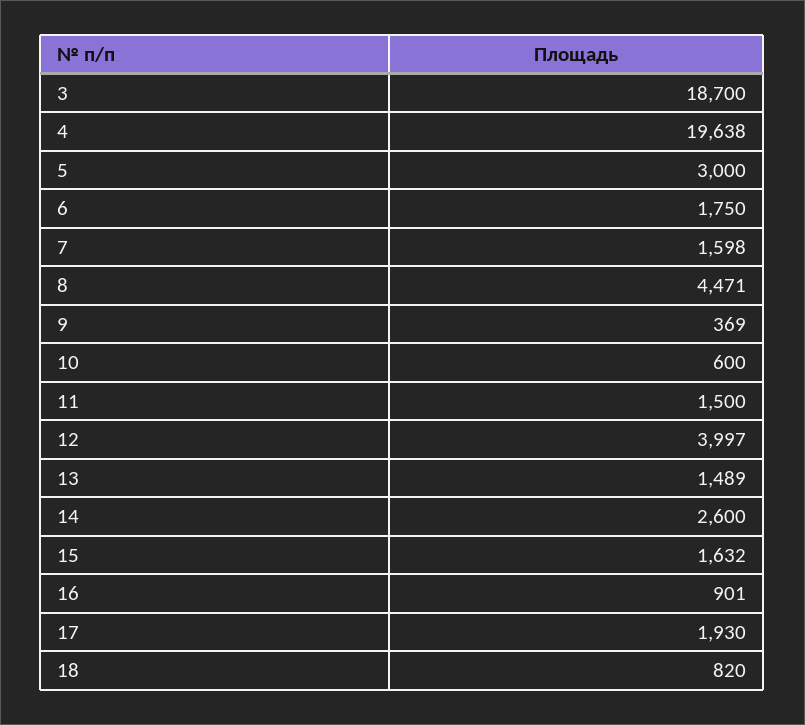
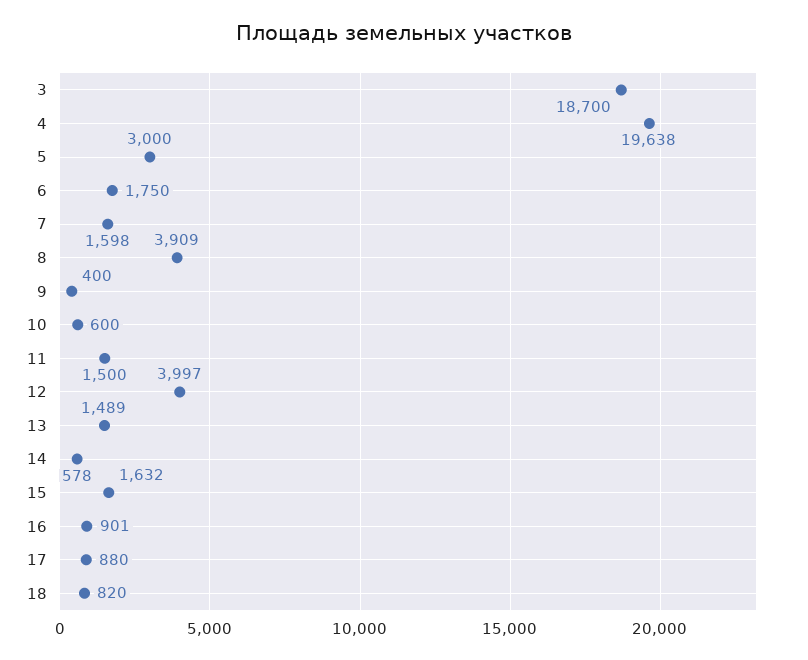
  {
    "3": 18700,
    "4": 19638,
    "5": 3000,
    "6": 1750,
    "7": 1598,
-   "8": 4471,
+   "8": 3909,
-   "9": 369,
+   "9": 400,
    "10": 600,
    "11": 1500,
    "12": 3997,
    "13": 1489,
-   "14": 2600,
+   "14": 578,
    "15": 1632,
    "16": 901,
-   "17": 1930,
+   "17": 880,
    "18": 820
  }

